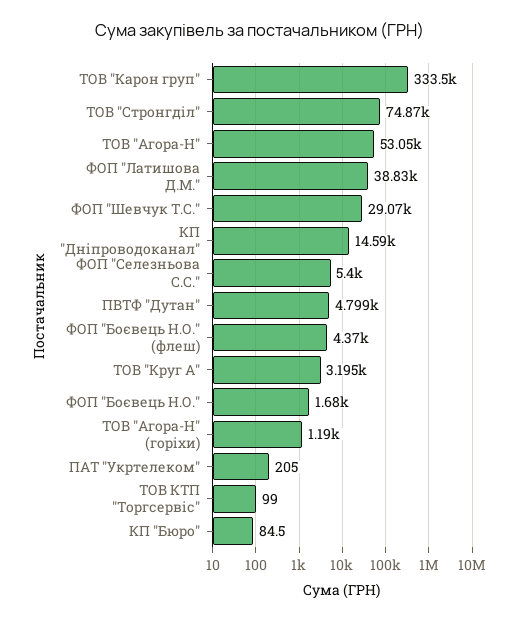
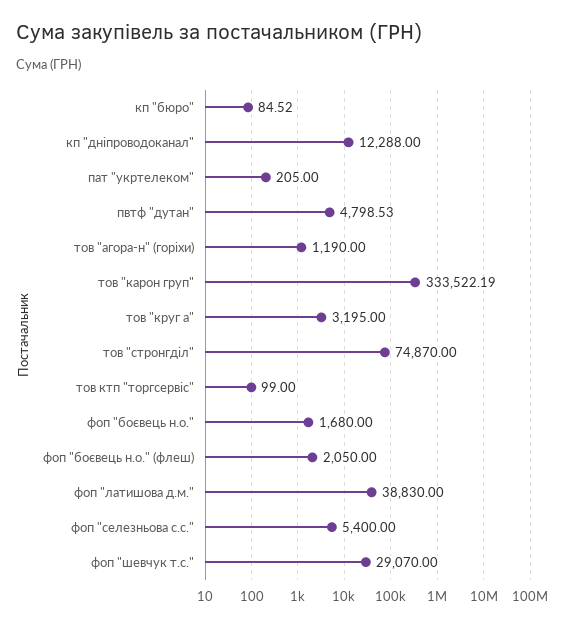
  {
    "ТОВ \"Карон груп\"": 333522.19,
    "ТОВ \"Стронгділ\"": 74870,
-   "ТОВ \"Агора-Н\"": 53050,
    "ФОП \"Латишова Д.М.\"": 38830,
    "ФОП \"Шевчук Т.С.\"": 29070,
-   "КП \"Дніпроводоканал\"": 14590,
+   "КП \"Дніпроводоканал\"": 12288,
    "ФОП \"Селезньова С.С.\"": 5400,
    "ПВТФ \"Дутан\"": 4798.53,
-   "ФОП \"Боєвець Н.О.\" (флеш)": 4370,
+   "ФОП \"Боєвець Н.О.\" (флеш)": 2050,
    "ТОВ \"Круг А\"": 3195,
    "ФОП \"Боєвець Н.О.\"": 1680,
    "ТОВ \"Агора-Н\" (горіхи)": 1190,
    "ПАТ \"Укртелеком\"": 205,
    "ТОВ КТП \"Торгсервіс\"": 99,
    "КП \"Бюро\"": 84.52
  }

